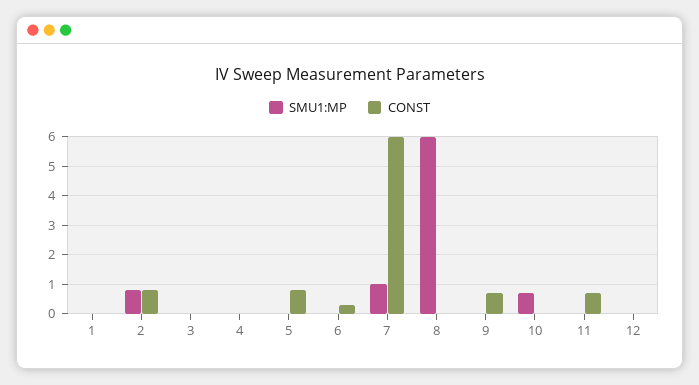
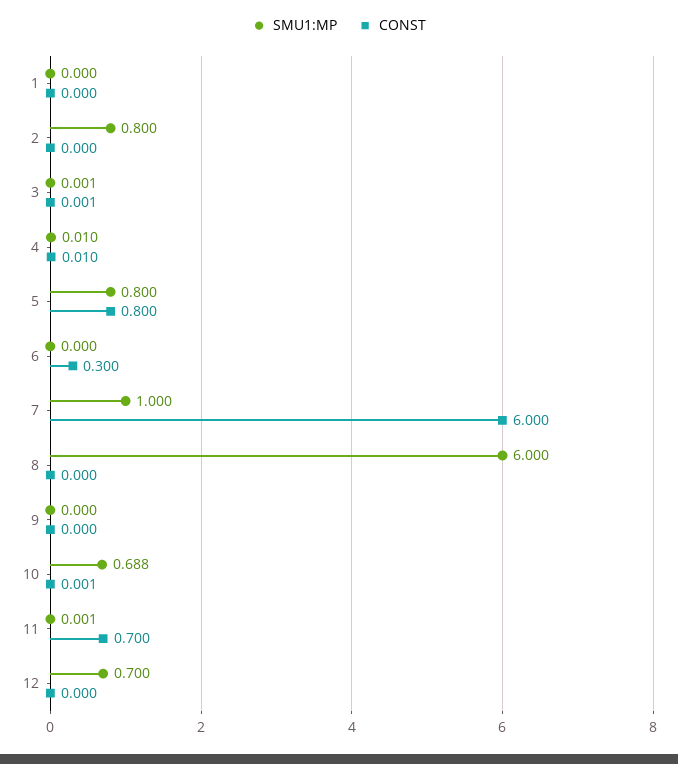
  {
    "SMU1:MP": {
      "1": 0,
      "2": 0.8,
      "3": 0.001,
      "4": 0.01,
-     "5": 0,
+     "5": 0.8,
      "6": 0,
      "7": 1,
      "8": 6,
      "9": 0,
      "10": 0.688,
      "11": 0.001,
-     "12": 0
+     "12": 0.7
    },
    "CONST": {
      "1": 0,
-     "2": 0.75,
+     "2": 0,
      "3": 0.001,
      "4": 0.01,
      "5": 0.8,
      "6": 0.3,
      "7": 6,
      "8": 0,
-     "9": 0.75,
+     "9": 0,
      "10": 0.001,
      "11": 0.7,
      "12": 0
    }
  }

